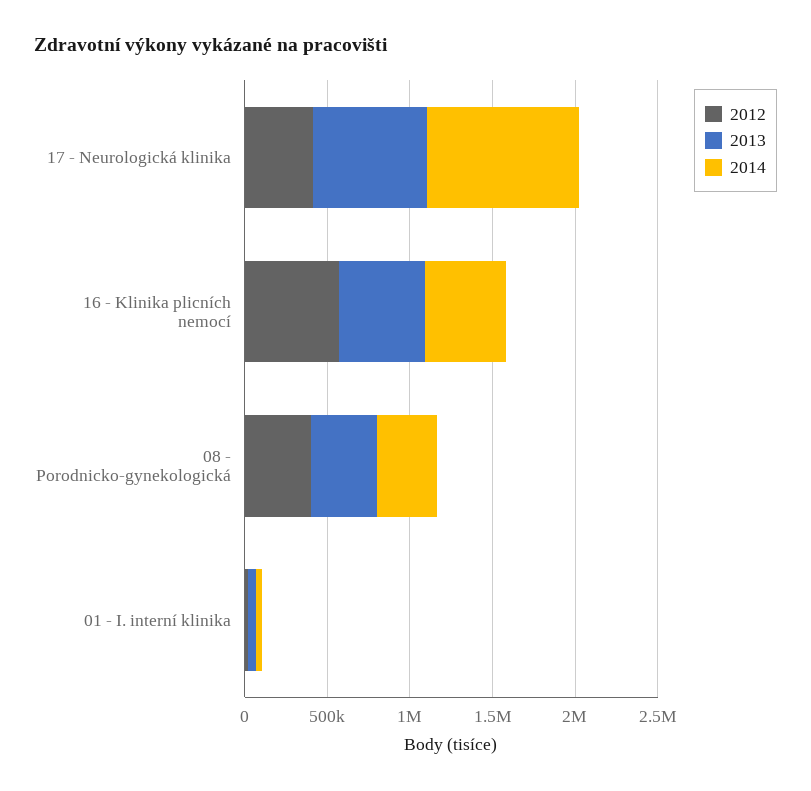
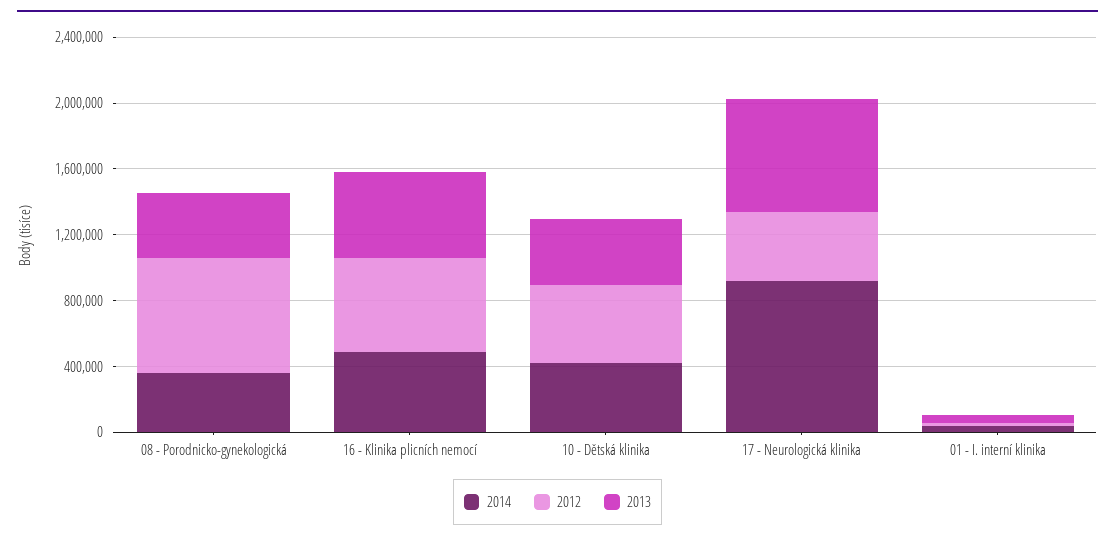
  {
    "2012": {
      "17 - Neurologická klinika": 400000,
      "16 - Klinika plicních nemocí": 600000,
-     "08 - Porodnicko-gynekologická": 400000,
+     "08 - Porodnicko-gynekologická": 700000,
-     "01 - I. interní klinika": 0
+     "01 - I. interní klinika": 0,
+     "10 - Dětská klinika": 500000
    },
    "2013": {
      "17 - Neurologická klinika": 700000,
      "16 - Klinika plicních nemocí": 500000,
      "08 - Porodnicko-gynekologická": 400000,
-     "01 - I. interní klinika": 0
+     "01 - I. interní klinika": 0,
+     "10 - Dětská klinika": 400000
    },
    "2014": {
      "17 - Neurologická klinika": 900000,
      "16 - Klinika plicních nemocí": 500000,
      "08 - Porodnicko-gynekologická": 400000,
-     "01 - I. interní klinika": 0
+     "01 - I. interní klinika": 0,
+     "10 - Dětská klinika": 400000
    }
  }

